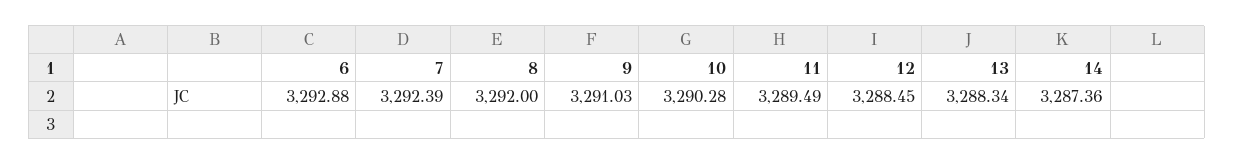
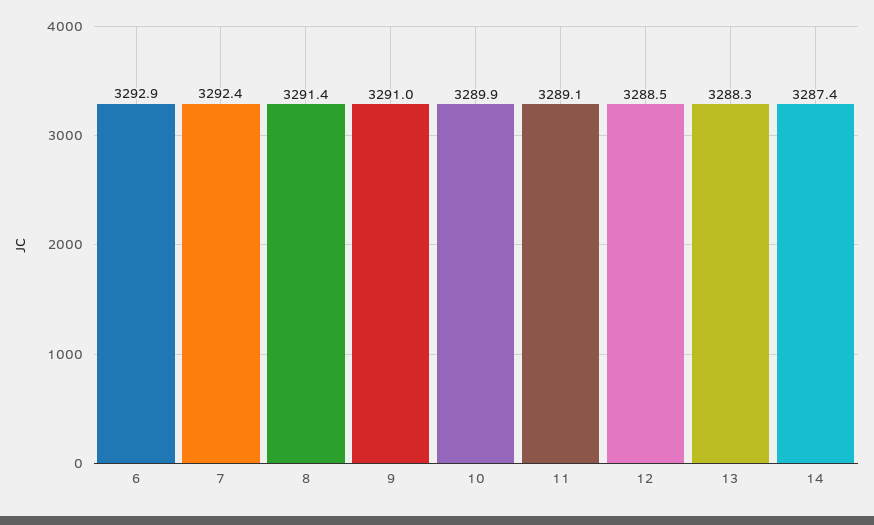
  {
    "6": 3292.88,
    "7": 3292.39,
-   "8": 3292,
+   "8": 3291.4,
    "9": 3291.03,
-   "10": 3290.28,
+   "10": 3289.9,
-   "11": 3289.49,
+   "11": 3289.1,
    "12": 3288.45,
    "13": 3288.34,
    "14": 3287.36
  }

